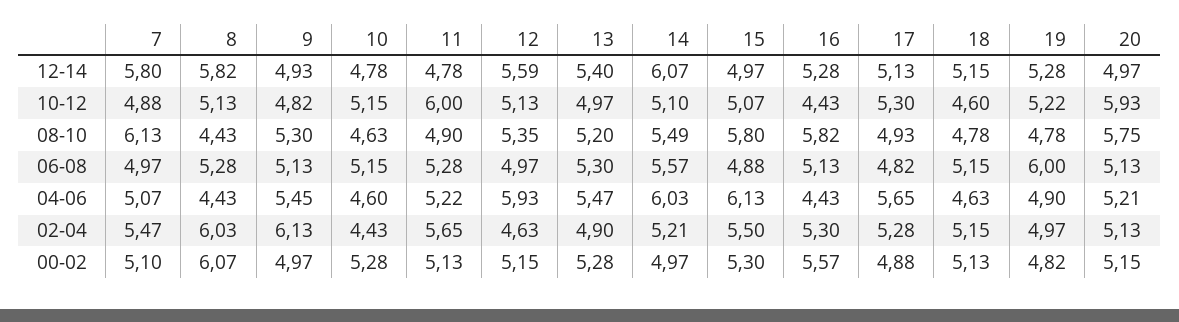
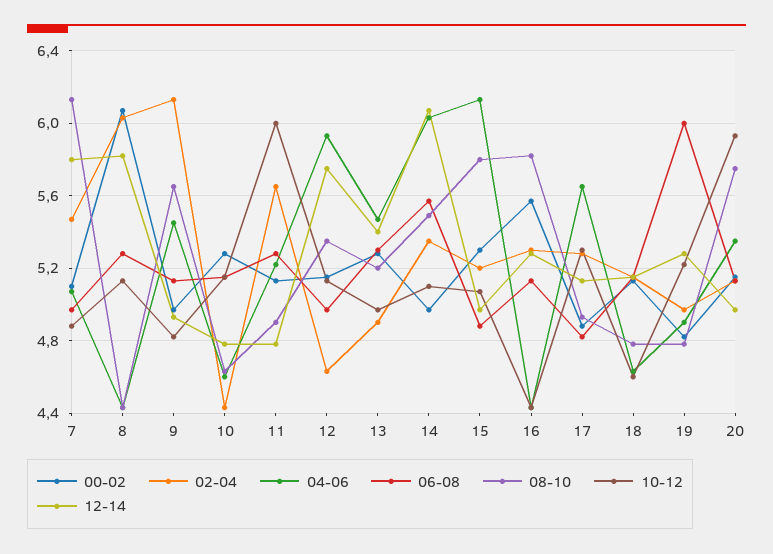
  {
    "12-14": {
      "7": 5.8,
      "8": 5.82,
      "9": 4.93,
      "10": 4.78,
      "11": 4.78,
-     "12": 5.59,
+     "12": 5.75,
      "13": 5.4,
      "14": 6.07,
      "15": 4.97,
      "16": 5.28,
      "17": 5.13,
      "18": 5.15,
      "19": 5.28,
      "20": 4.97
    },
    "10-12": {
      "7": 4.88,
      "8": 5.13,
      "9": 4.82,
      "10": 5.15,
      "11": 6,
      "12": 5.13,
      "13": 4.97,
      "14": 5.1,
      "15": 5.07,
      "16": 4.43,
      "17": 5.3,
      "18": 4.6,
      "19": 5.22,
      "20": 5.93
    },
    "08-10": {
      "7": 6.13,
      "8": 4.43,
-     "9": 5.3,
+     "9": 5.65,
      "10": 4.63,
      "11": 4.9,
      "12": 5.35,
      "13": 5.2,
      "14": 5.49,
      "15": 5.8,
      "16": 5.82,
      "17": 4.93,
      "18": 4.78,
      "19": 4.78,
      "20": 5.75
    },
    "06-08": {
      "7": 4.97,
      "8": 5.28,
      "9": 5.13,
      "10": 5.15,
      "11": 5.28,
      "12": 4.97,
      "13": 5.3,
      "14": 5.57,
      "15": 4.88,
      "16": 5.13,
      "17": 4.82,
      "18": 5.15,
      "19": 6,
      "20": 5.13
    },
    "04-06": {
      "7": 5.07,
      "8": 4.43,
      "9": 5.45,
      "10": 4.6,
      "11": 5.22,
      "12": 5.93,
      "13": 5.47,
      "14": 6.03,
      "15": 6.13,
      "16": 4.43,
      "17": 5.65,
      "18": 4.63,
      "19": 4.9,
-     "20": 5.21
+     "20": 5.35
    },
    "02-04": {
      "7": 5.47,
      "8": 6.03,
      "9": 6.13,
      "10": 4.43,
      "11": 5.65,
      "12": 4.63,
      "13": 4.9,
-     "14": 5.21,
+     "14": 5.35,
-     "15": 5.5,
+     "15": 5.2,
      "16": 5.3,
      "17": 5.28,
      "18": 5.15,
      "19": 4.97,
      "20": 5.13
    },
    "00-02": {
      "7": 5.1,
      "8": 6.07,
      "9": 4.97,
      "10": 5.28,
      "11": 5.13,
      "12": 5.15,
      "13": 5.28,
      "14": 4.97,
      "15": 5.3,
      "16": 5.57,
      "17": 4.88,
      "18": 5.13,
      "19": 4.82,
      "20": 5.15
    }
  }

